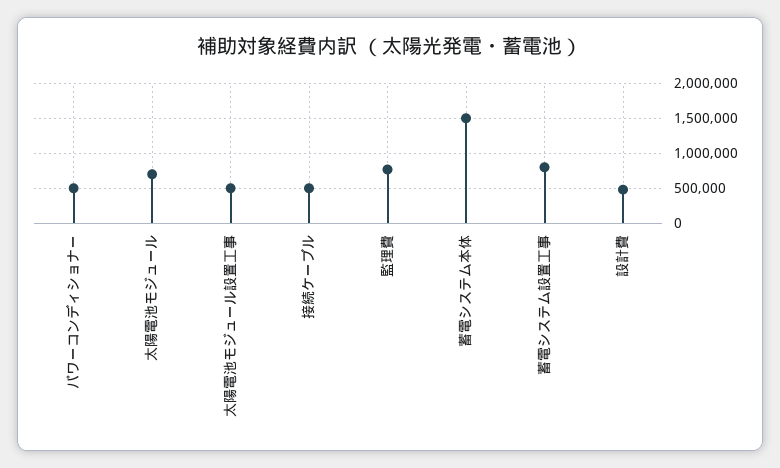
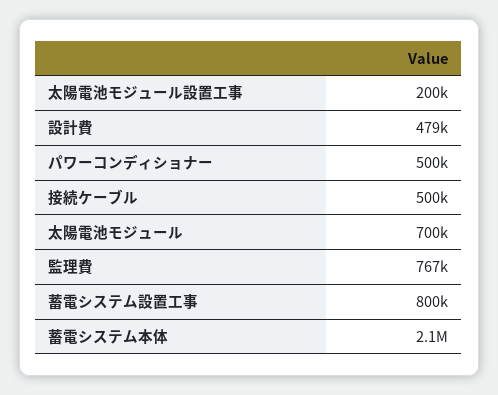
  {
    "パワーコンディショナー": 500000,
    "太陽電池モジュール": 700000,
-   "太陽電池モジュール設置工事": 500000,
+   "太陽電池モジュール設置工事": 200000,
    "接続ケーブル": 500000,
    "監理費": 767000,
-   "蓄電システム本体": 1500000,
+   "蓄電システム本体": 2100000,
    "蓄電システム設置工事": 800000,
    "設計費": 479000
  }

